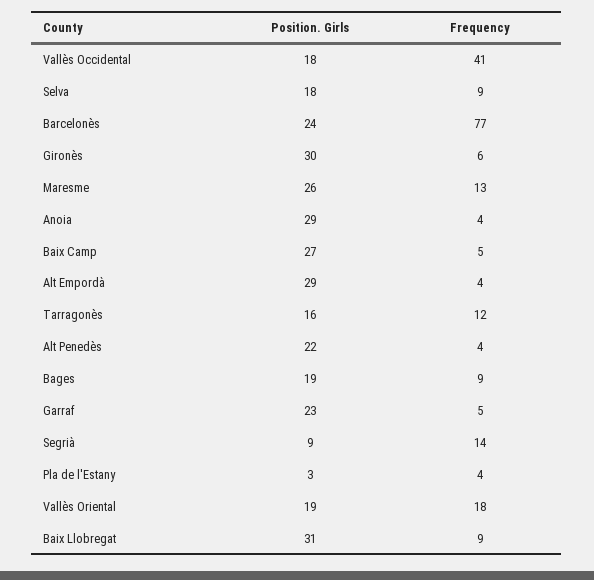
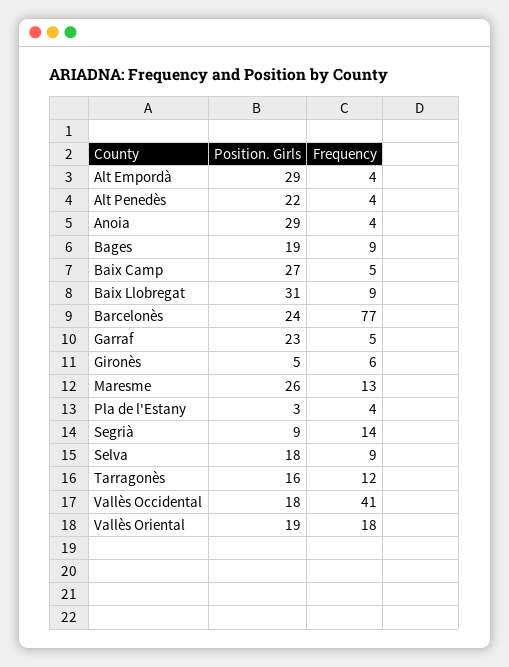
  {
    "Position. Girls": {
      "Vallès Occidental": 18,
      "Selva": 18,
      "Barcelonès": 24,
-     "Gironès": 30,
+     "Gironès": 5,
      "Maresme": 26,
      "Anoia": 29,
      "Baix Camp": 27,
      "Alt Empordà": 29,
      "Tarragonès": 16,
      "Alt Penedès": 22,
      "Bages": 19,
      "Garraf": 23,
      "Segrià": 9,
      "Pla de l'Estany": 3,
      "Vallès Oriental": 19,
      "Baix Llobregat": 31
    },
    "Frequency": {
      "Vallès Occidental": 41,
      "Selva": 9,
      "Barcelonès": 77,
      "Gironès": 6,
      "Maresme": 13,
      "Anoia": 4,
      "Baix Camp": 5,
      "Alt Empordà": 4,
      "Tarragonès": 12,
      "Alt Penedès": 4,
      "Bages": 9,
      "Garraf": 5,
      "Segrià": 14,
      "Pla de l'Estany": 4,
      "Vallès Oriental": 18,
      "Baix Llobregat": 9
    }
  }

